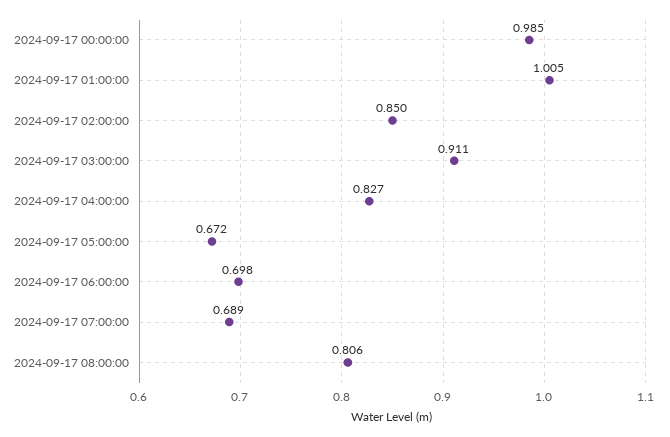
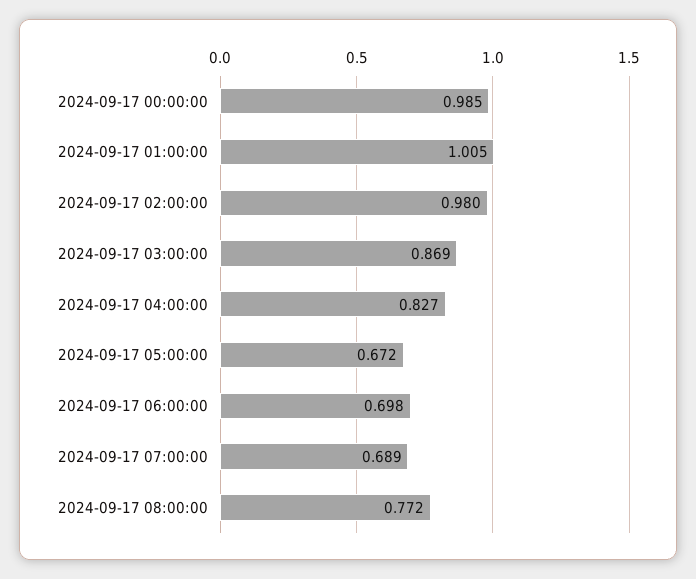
  {
    "2024-09-17 00:00:00": 0.985,
    "2024-09-17 01:00:00": 1.005,
-   "2024-09-17 02:00:00": 0.85,
+   "2024-09-17 02:00:00": 0.98,
-   "2024-09-17 03:00:00": 0.911,
+   "2024-09-17 03:00:00": 0.869,
    "2024-09-17 04:00:00": 0.827,
    "2024-09-17 05:00:00": 0.672,
    "2024-09-17 06:00:00": 0.698,
    "2024-09-17 07:00:00": 0.689,
-   "2024-09-17 08:00:00": 0.806
+   "2024-09-17 08:00:00": 0.772
  }

